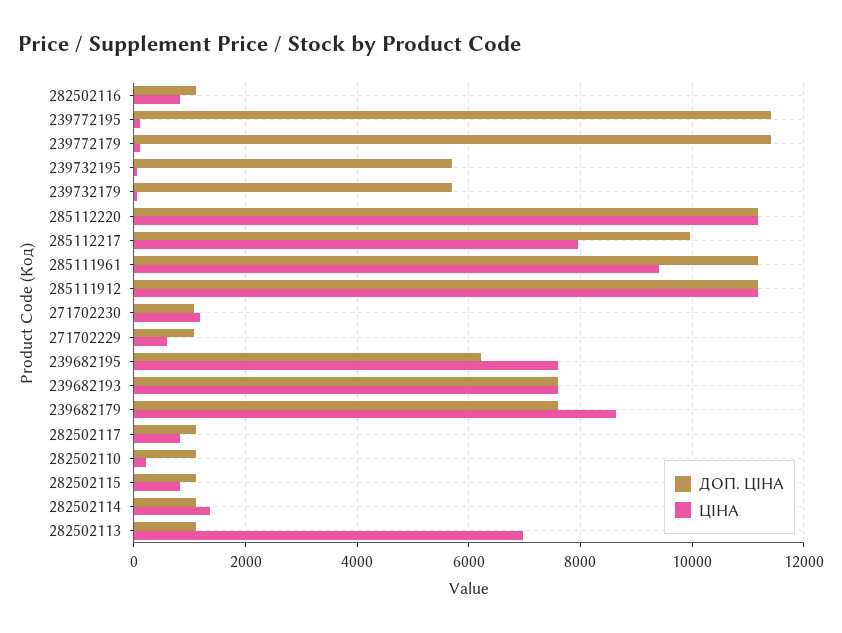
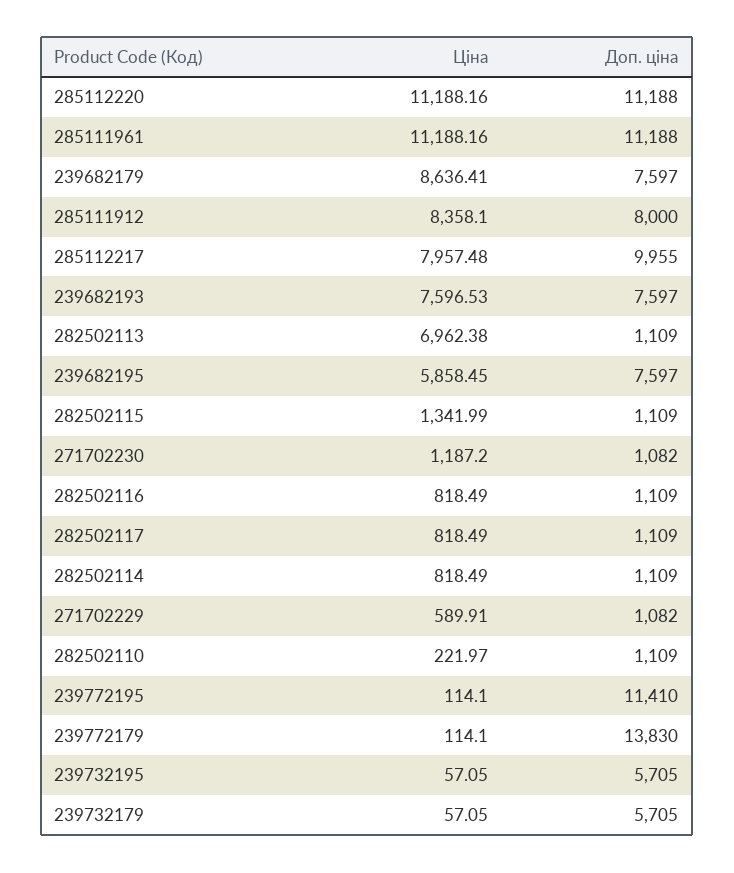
  {
    "ДОП. ЦІНА": {
      "282502116": 1109,
      "239772195": 11410,
-     "239772179": 11400,
+     "239772179": 13830,
      "239732195": 5705,
      "239732179": 5705,
      "285112220": 11188,
      "285112217": 9955,
      "285111961": 11188,
-     "285111912": 11200,
+     "285111912": 8000,
      "271702230": 1082,
      "271702229": 1082,
-     "239682195": 6200,
+     "239682195": 7597,
      "239682193": 7597,
      "239682179": 7597,
      "282502117": 1109,
      "282502110": 1109,
      "282502115": 1109,
      "282502114": 1109,
      "282502113": 1109
    },
    "ЦІНА": {
      "282502116": 818.49,
      "239772195": 114.1,
      "239772179": 114.1,
      "239732195": 57.05,
      "239732179": 57.05,
      "285112220": 11188.16,
      "285112217": 7957.48,
-     "285111961": 9400,
+     "285111961": 11188.16,
-     "285111912": 11200,
+     "285111912": 8358.1,
      "271702230": 1187.2,
      "271702229": 589.91,
-     "239682195": 7600,
+     "239682195": 5858.45,
      "239682193": 7596.53,
      "239682179": 8636.41,
      "282502117": 818.49,
      "282502110": 221.97,
-     "282502115": 800,
+     "282502115": 1341.99,
-     "282502114": 1400,
+     "282502114": 818.49,
      "282502113": 6962.38
    }
  }

